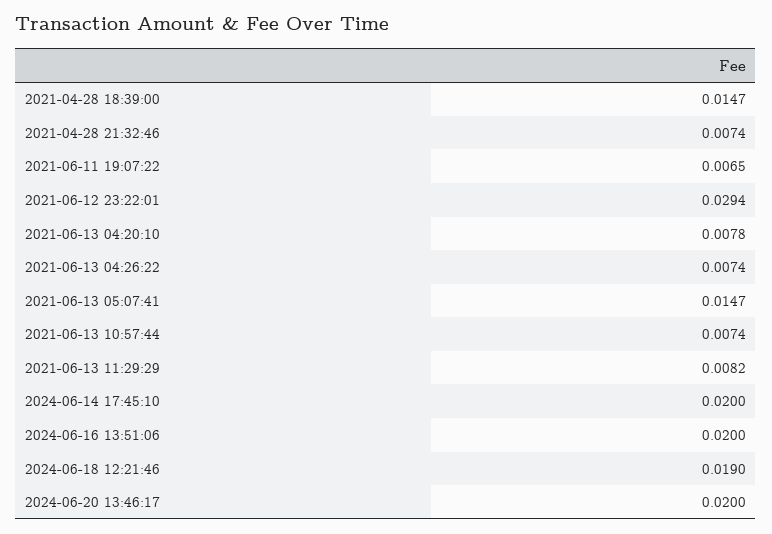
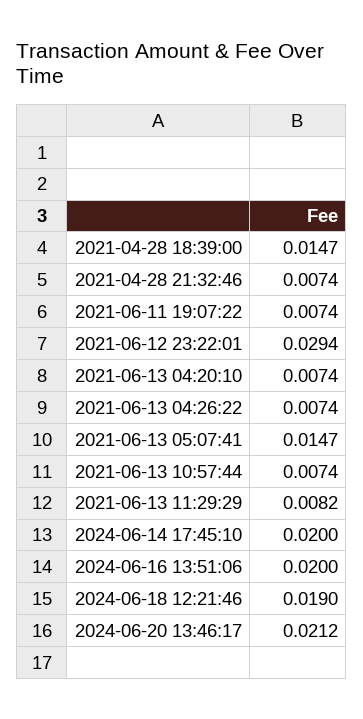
  {
    "2021-04-28 18:39:00": 0.0147,
    "2021-04-28 21:32:46": 0.0074,
-   "2021-06-11 19:07:22": 0.0065,
+   "2021-06-11 19:07:22": 0.0074,
    "2021-06-12 23:22:01": 0.0294,
-   "2021-06-13 04:20:10": 0.0078,
+   "2021-06-13 04:20:10": 0.0074,
    "2021-06-13 04:26:22": 0.0074,
    "2021-06-13 05:07:41": 0.0147,
    "2021-06-13 10:57:44": 0.0074,
    "2021-06-13 11:29:29": 0.0082,
    "2024-06-14 17:45:10": 0.02,
    "2024-06-16 13:51:06": 0.02,
    "2024-06-18 12:21:46": 0.019,
-   "2024-06-20 13:46:17": 0.02
+   "2024-06-20 13:46:17": 0.0212
  }

